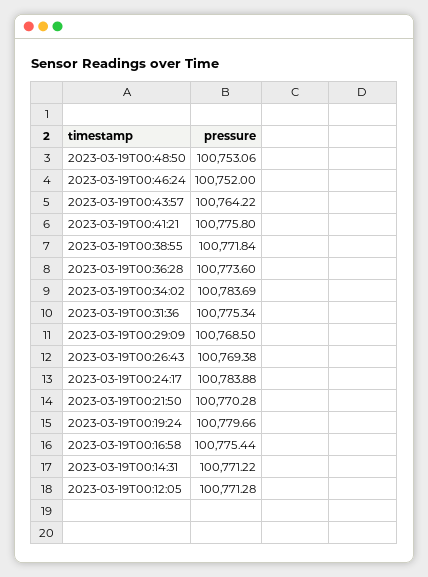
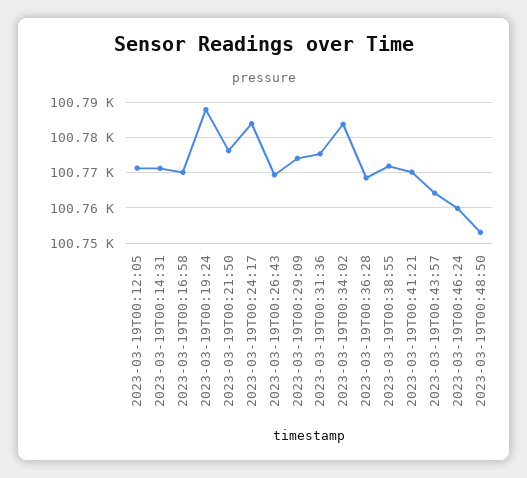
  {
    "2023-03-19T00:48:50": 100753.06,
-   "2023-03-19T00:46:24": 100752,
+   "2023-03-19T00:46:24": 100760,
    "2023-03-19T00:43:57": 100764.22,
-   "2023-03-19T00:41:21": 100775.8,
+   "2023-03-19T00:41:21": 100770,
    "2023-03-19T00:38:55": 100771.84,
-   "2023-03-19T00:36:28": 100773.6,
+   "2023-03-19T00:36:28": 100768,
    "2023-03-19T00:34:02": 100783.69,
    "2023-03-19T00:31:36": 100775.34,
-   "2023-03-19T00:29:09": 100768.5,
+   "2023-03-19T00:29:09": 100774,
    "2023-03-19T00:26:43": 100769.38,
    "2023-03-19T00:24:17": 100783.88,
-   "2023-03-19T00:21:50": 100770.28,
+   "2023-03-19T00:21:50": 100776,
-   "2023-03-19T00:19:24": 100779.66,
+   "2023-03-19T00:19:24": 100788,
-   "2023-03-19T00:16:58": 100775.44,
+   "2023-03-19T00:16:58": 100770,
    "2023-03-19T00:14:31": 100771.22,
    "2023-03-19T00:12:05": 100771.28
  }

